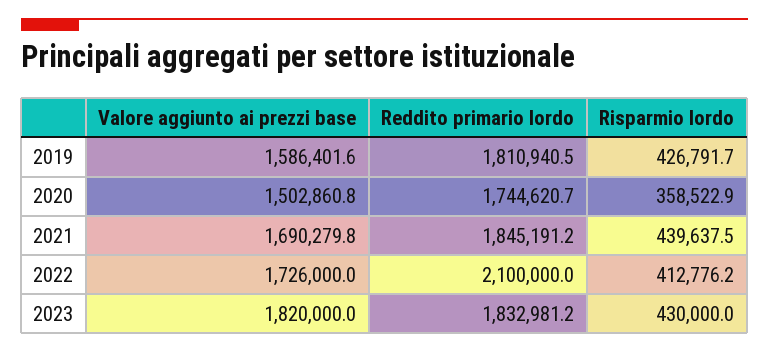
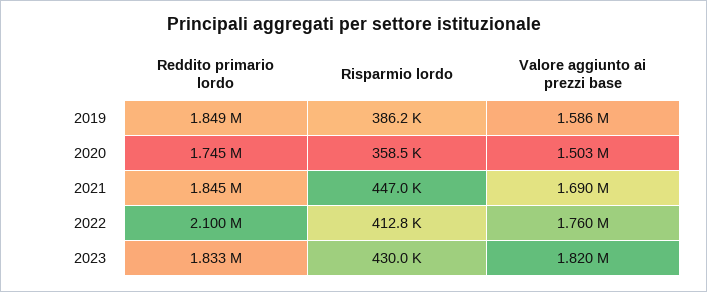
  {
    "Valore aggiunto ai prezzi base": {
      "2019": 1586401.6,
      "2020": 1502860.8,
      "2021": 1690279.8,
-     "2022": 1726000,
+     "2022": 1760000,
      "2023": 1820000
    },
    "Reddito primario lordo": {
-     "2019": 1810940.5,
+     "2019": 1849000,
      "2020": 1744620.7,
      "2021": 1845191.2,
      "2022": 2100000,
      "2023": 1832981.2
    },
    "Risparmio lordo": {
-     "2019": 426791.7,
+     "2019": 386200,
      "2020": 358522.9,
-     "2021": 439637.5,
+     "2021": 447000,
      "2022": 412776.2,
      "2023": 430000
    }
  }

